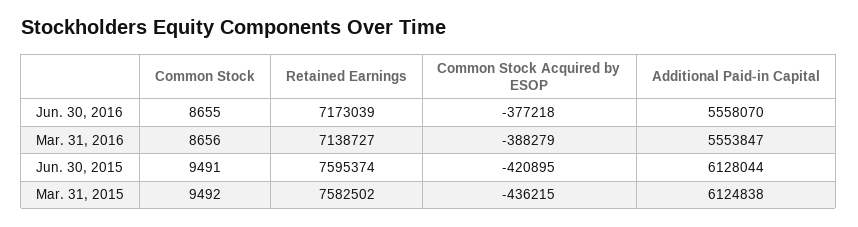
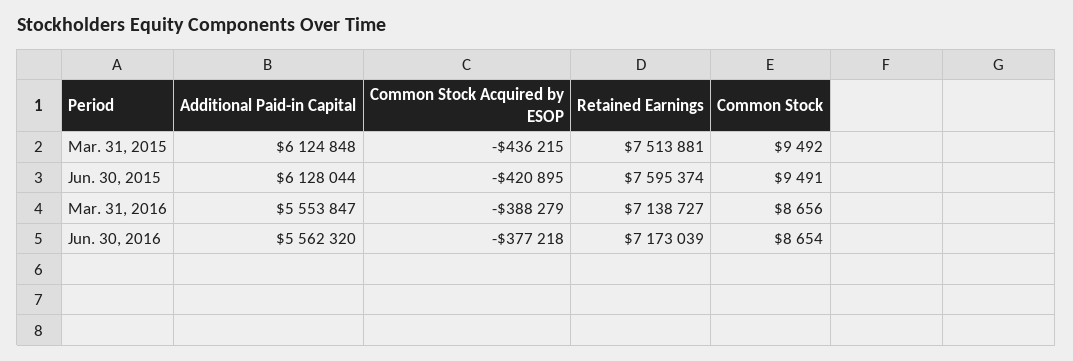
  {
    "Common Stock": {
-     "Jun. 30, 2016": 8655,
+     "Jun. 30, 2016": 8654,
      "Mar. 31, 2016": 8656,
      "Jun. 30, 2015": 9491,
      "Mar. 31, 2015": 9492
    },
    "Retained Earnings": {
      "Jun. 30, 2016": 7173039,
      "Mar. 31, 2016": 7138727,
      "Jun. 30, 2015": 7595374,
-     "Mar. 31, 2015": 7582502
+     "Mar. 31, 2015": 7513881
    },
    "Common Stock Acquired by ESOP": {
      "Jun. 30, 2016": -377218,
      "Mar. 31, 2016": -388279,
      "Jun. 30, 2015": -420895,
      "Mar. 31, 2015": -436215
    },
    "Additional Paid-in Capital": {
-     "Jun. 30, 2016": 5558070,
+     "Jun. 30, 2016": 5562320,
      "Mar. 31, 2016": 5553847,
      "Jun. 30, 2015": 6128044,
-     "Mar. 31, 2015": 6124838
+     "Mar. 31, 2015": 6124848
    }
  }

